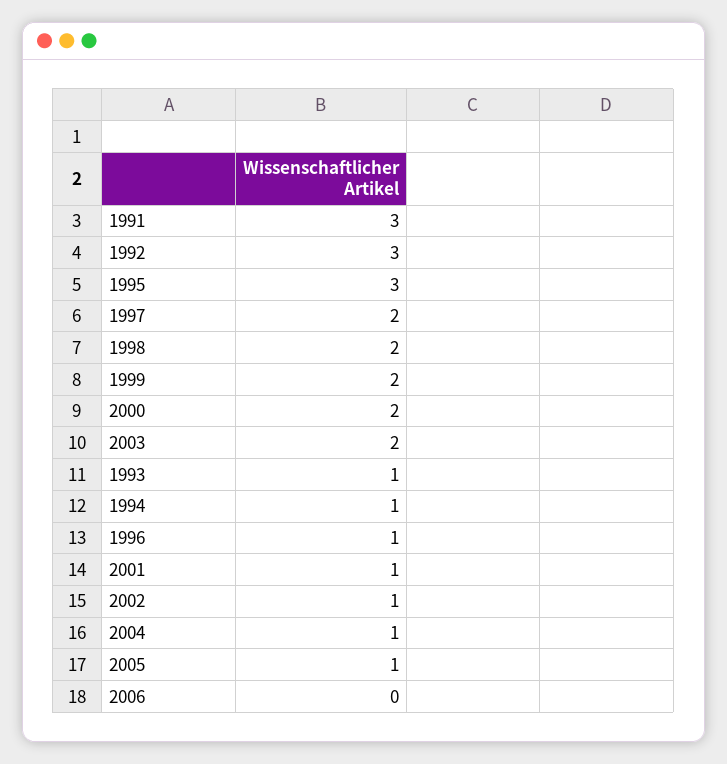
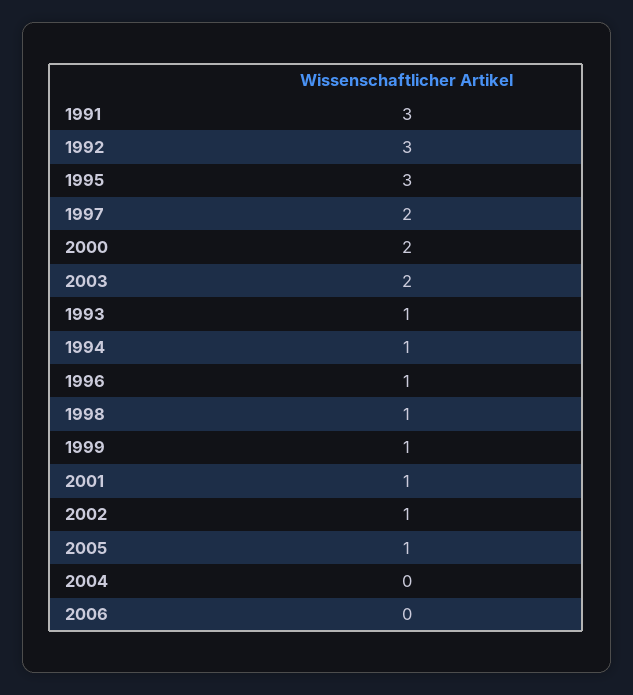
  {
    "1991": 3,
    "1992": 3,
    "1995": 3,
    "1997": 2,
-   "1998": 2,
+   "1998": 1,
-   "1999": 2,
+   "1999": 1,
    "2000": 2,
    "2003": 2,
    "1993": 1,
    "1994": 1,
    "1996": 1,
    "2001": 1,
    "2002": 1,
-   "2004": 1,
+   "2004": 0,
    "2005": 1,
    "2006": 0
  }

